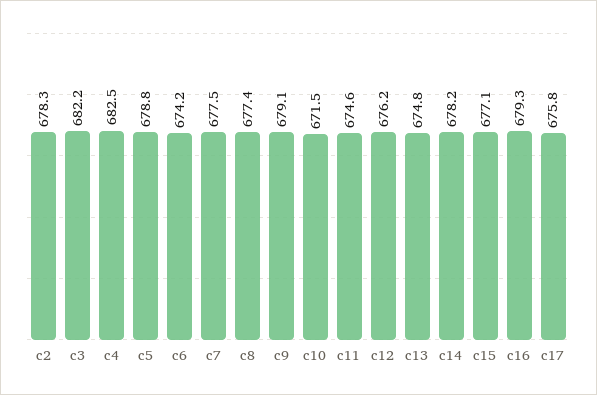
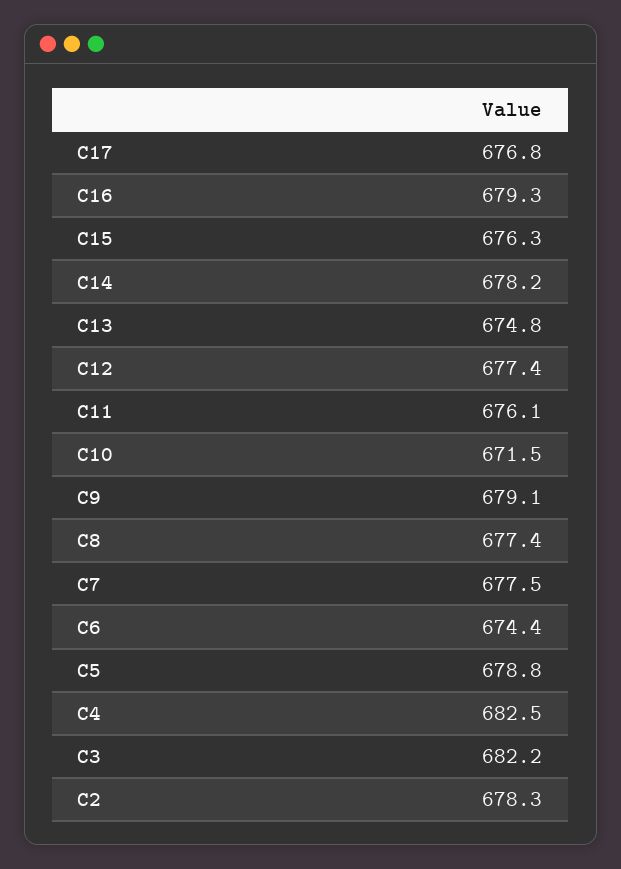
  {
    "c2": 678.3,
    "c3": 682.2,
    "c4": 682.5,
    "c5": 678.8,
-   "c6": 674.2,
+   "c6": 674.4,
    "c7": 677.5,
    "c8": 677.4,
    "c9": 679.1,
    "c10": 671.5,
-   "c11": 674.6,
+   "c11": 676.1,
-   "c12": 676.2,
+   "c12": 677.4,
    "c13": 674.8,
    "c14": 678.2,
-   "c15": 677.1,
+   "c15": 676.3,
    "c16": 679.3,
-   "c17": 675.8
+   "c17": 676.8
  }

